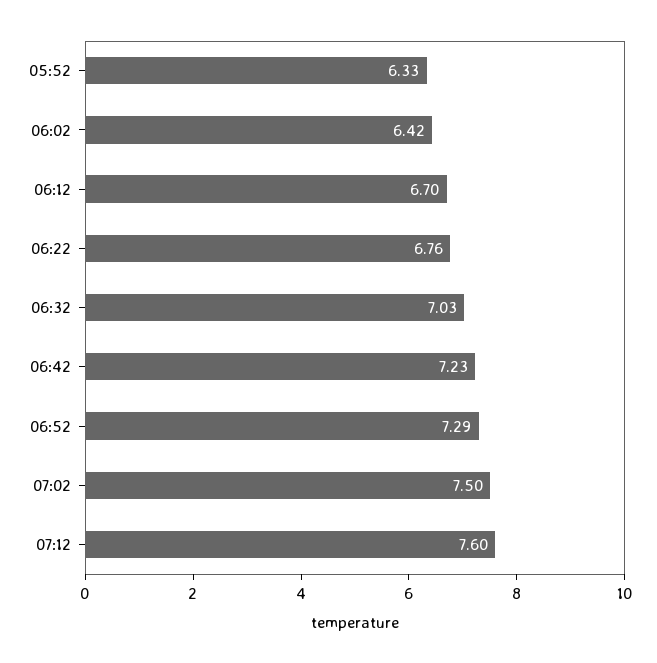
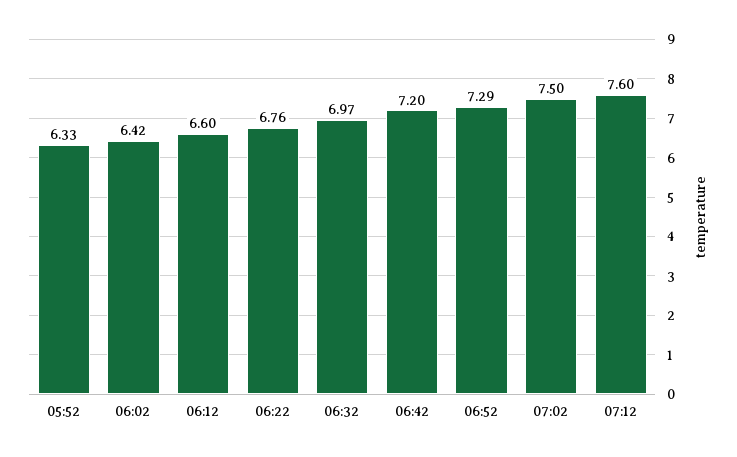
  {
    "05:52": 6.33,
    "06:02": 6.42,
-   "06:12": 6.7,
+   "06:12": 6.6,
    "06:22": 6.76,
-   "06:32": 7.03,
+   "06:32": 6.97,
-   "06:42": 7.23,
+   "06:42": 7.2,
    "06:52": 7.29,
    "07:02": 7.5,
    "07:12": 7.6
  }

